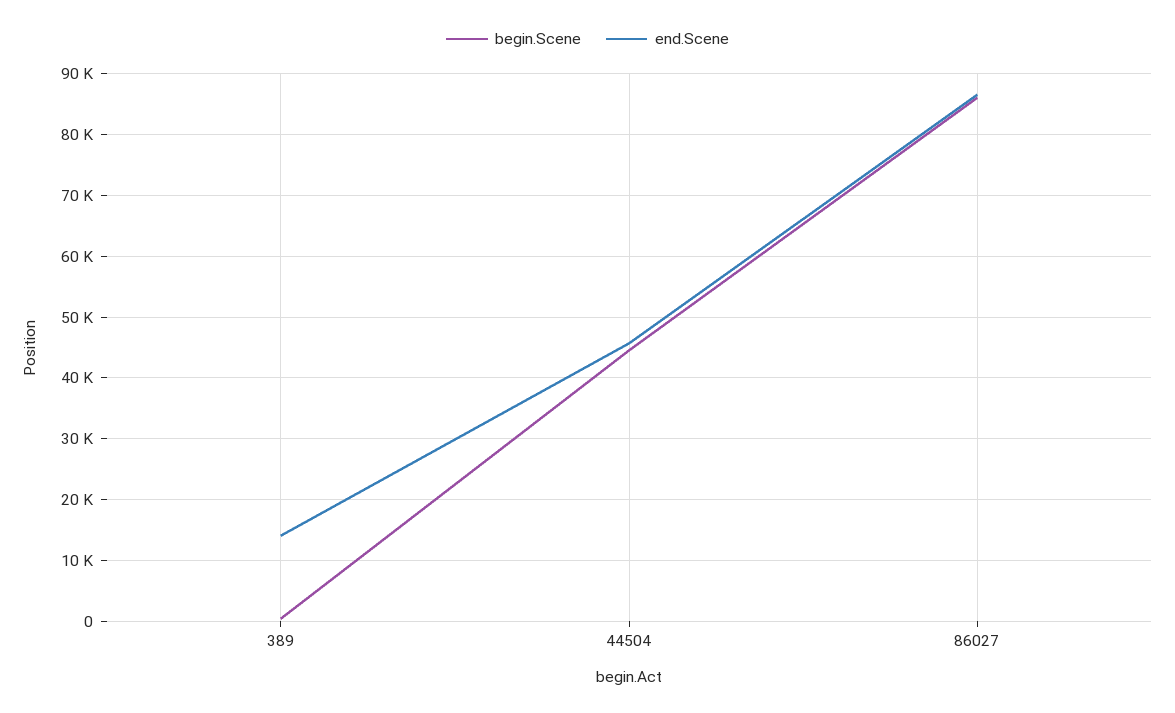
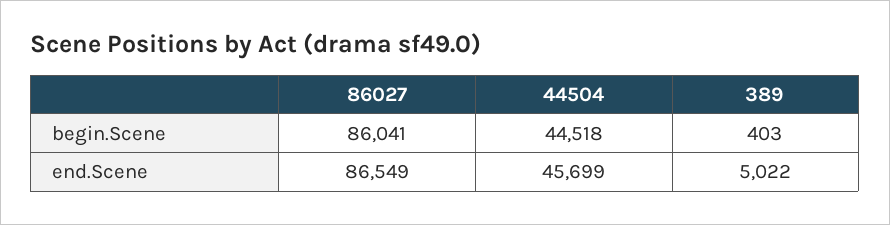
  {
    "begin.Scene": {
      "389": 403,
      "44504": 44518,
      "86027": 86041
    },
    "end.Scene": {
-     "389": 14000,
+     "389": 5022,
      "44504": 45699,
      "86027": 86549
    }
  }

